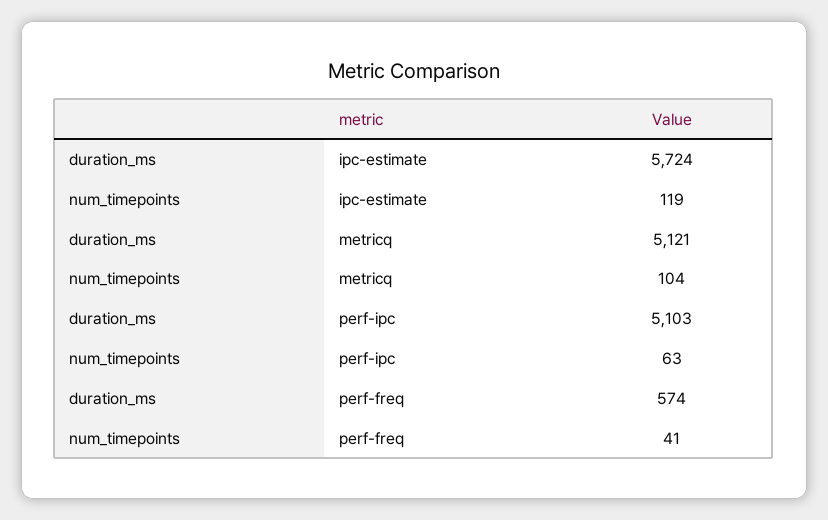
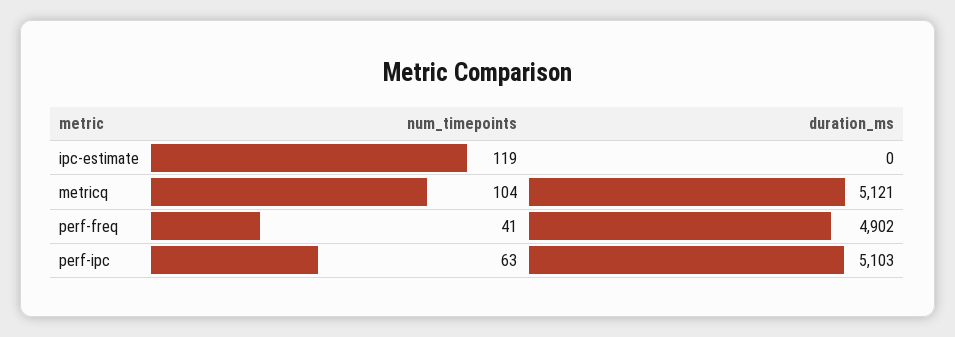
  {
    "duration_ms": {
-     "ipc-estimate": 5724,
+     "ipc-estimate": 0,
      "metricq": 5121,
      "perf-ipc": 5103,
-     "perf-freq": 574
+     "perf-freq": 4902
    },
    "num_timepoints": {
      "ipc-estimate": 119,
      "metricq": 104,
      "perf-ipc": 63,
      "perf-freq": 41
    }
  }

